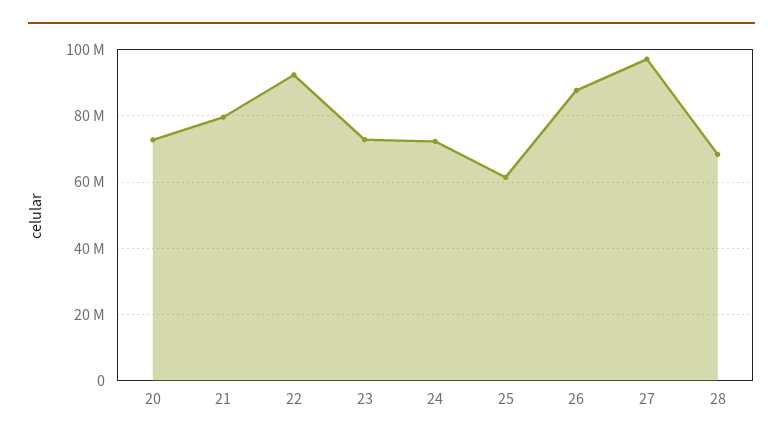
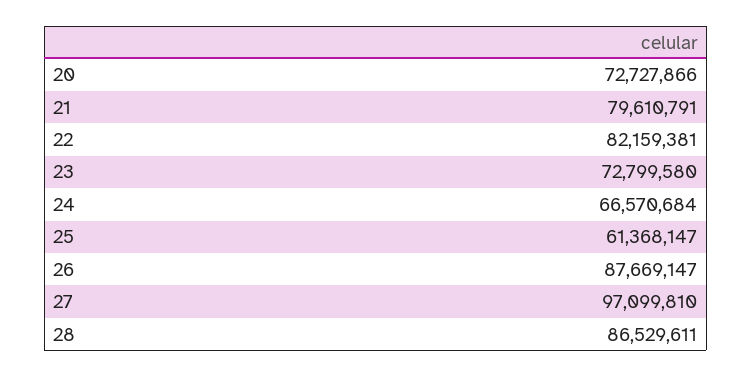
  {
    "20": 72727866,
    "21": 79610791,
-   "22": 92000000,
+   "22": 82159381,
    "23": 72799580,
-   "24": 72000000,
+   "24": 66570684,
    "25": 61368147,
    "26": 87669147,
    "27": 97099810,
-   "28": 68000000
+   "28": 86529611
  }

